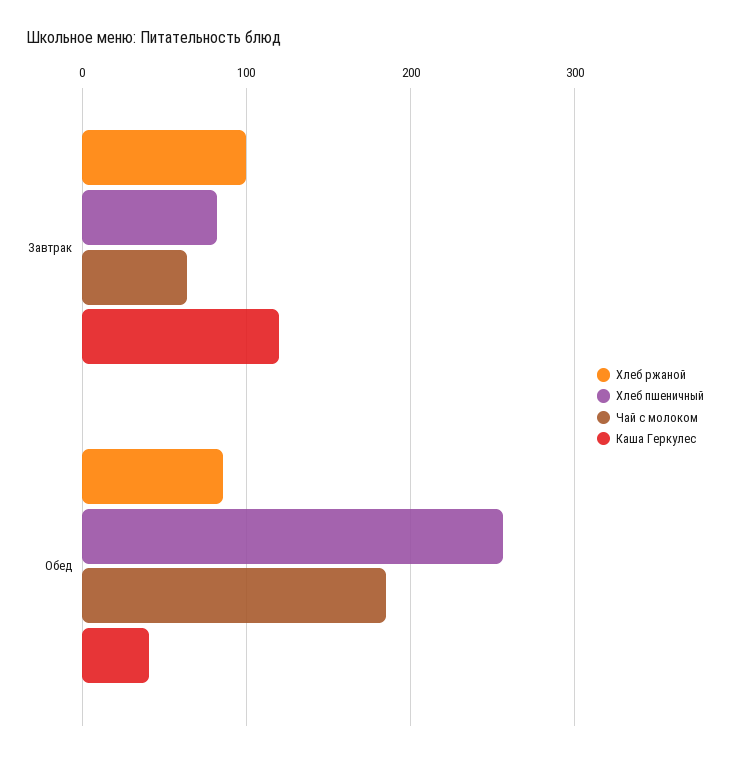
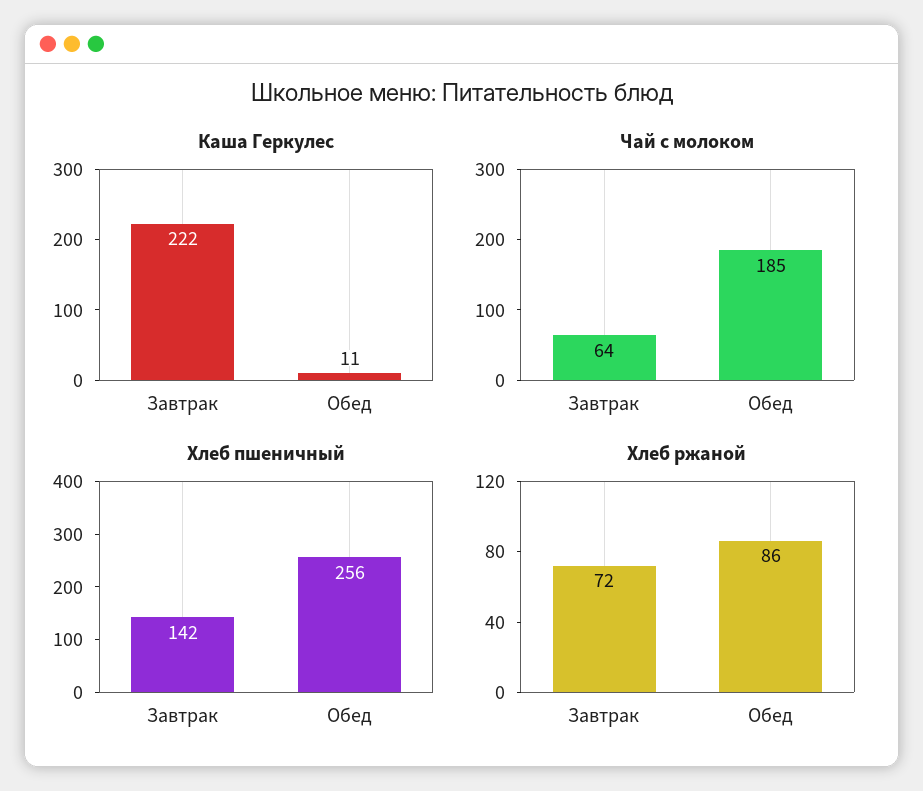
  {
    "Хлеб ржаной": {
-     "Завтрак": 100,
+     "Завтрак": 72,
      "Обед": 86
    },
    "Хлеб пшеничный": {
-     "Завтрак": 80,
+     "Завтрак": 142,
      "Обед": 256
    },
    "Чай с молоком": {
      "Завтрак": 64,
      "Обед": 185
    },
    "Каша Геркулес": {
-     "Завтрак": 120,
+     "Завтрак": 222,
-     "Обед": 40
+     "Обед": 11
    }
  }

